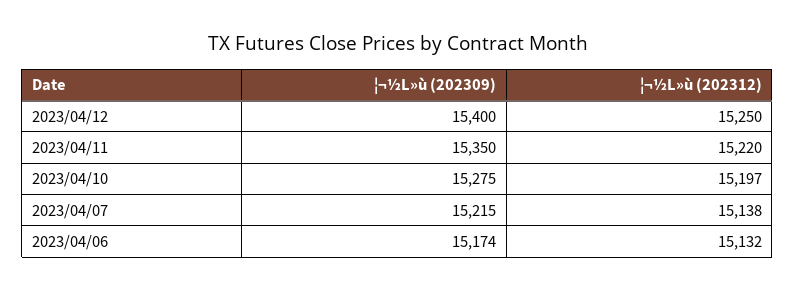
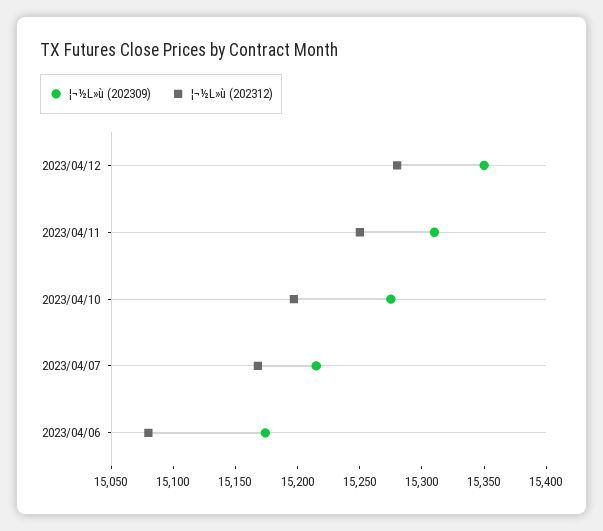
  {
    "¦¬½L»ù (202309)": {
-     "2023/04/12": 15400,
+     "2023/04/12": 15350,
-     "2023/04/11": 15350,
+     "2023/04/11": 15310,
      "2023/04/10": 15275,
      "2023/04/07": 15215,
      "2023/04/06": 15174
    },
    "¦¬½L»ù (202312)": {
-     "2023/04/12": 15250,
+     "2023/04/12": 15280,
-     "2023/04/11": 15220,
+     "2023/04/11": 15250,
      "2023/04/10": 15197,
-     "2023/04/07": 15138,
+     "2023/04/07": 15170,
-     "2023/04/06": 15132
+     "2023/04/06": 15080
    }
  }

